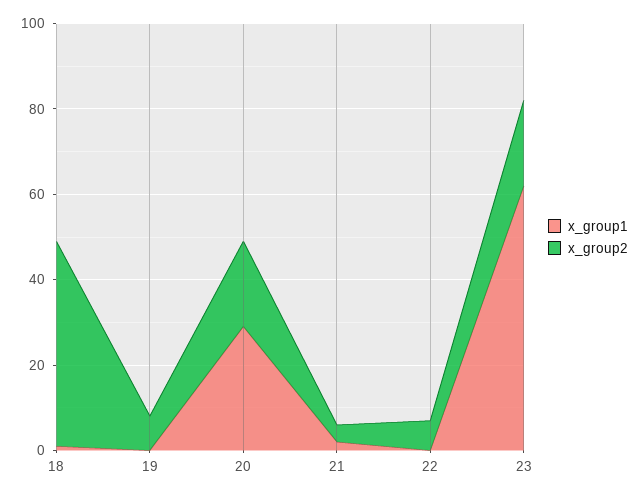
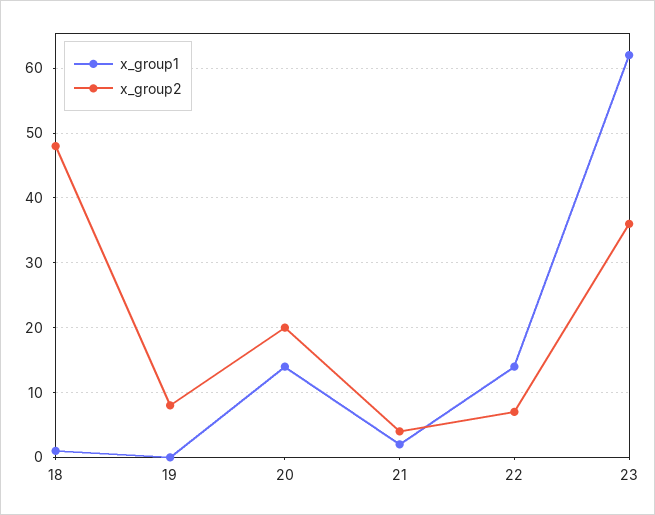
  {
    "x_group1": {
      "18": 1,
      "19": 0,
-     "20": 30,
+     "20": 14,
      "21": 2,
-     "22": 0,
+     "22": 14,
      "23": 62
    },
    "x_group2": {
      "18": 48,
      "19": 8,
      "20": 20,
      "21": 4,
      "22": 7,
-     "23": 20
+     "23": 36
    }
  }

